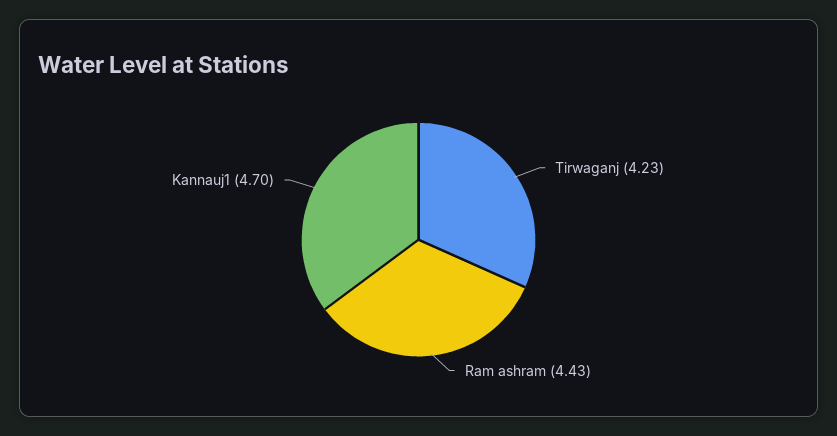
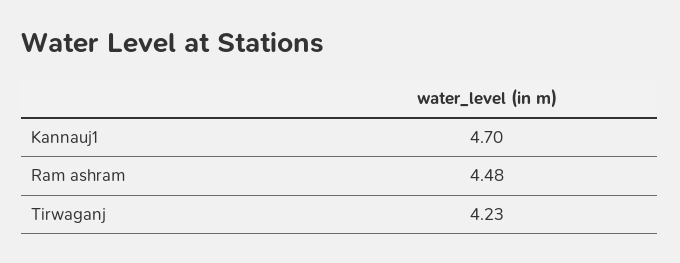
  {
    "Tirwaganj": 4.23,
-   "Ram ashram": 4.43,
+   "Ram ashram": 4.48,
    "Kannauj1": 4.7
  }

